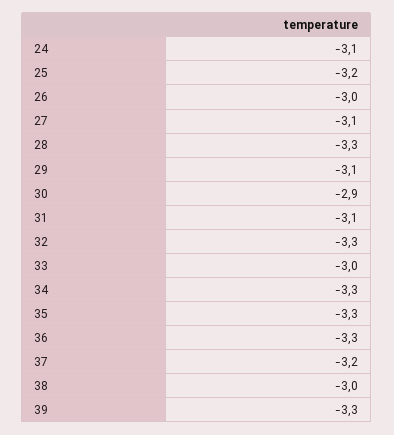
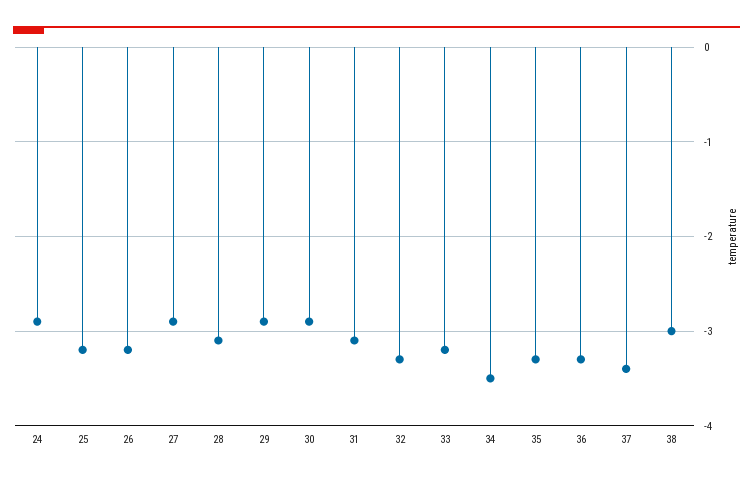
  {
-   "24": -3.1,
+   "24": -2.9,
    "25": -3.2,
-   "26": -3,
+   "26": -3.2,
-   "27": -3.1,
+   "27": -2.9,
-   "28": -3.3,
+   "28": -3.1,
-   "29": -3.1,
+   "29": -2.9,
    "30": -2.9,
    "31": -3.1,
    "32": -3.3,
-   "33": -3,
+   "33": -3.2,
-   "34": -3.3,
+   "34": -3.5,
    "35": -3.3,
    "36": -3.3,
-   "37": -3.2,
+   "37": -3.4,
-   "38": -3,
+   "38": -3
-   "39": -3.3
  }

